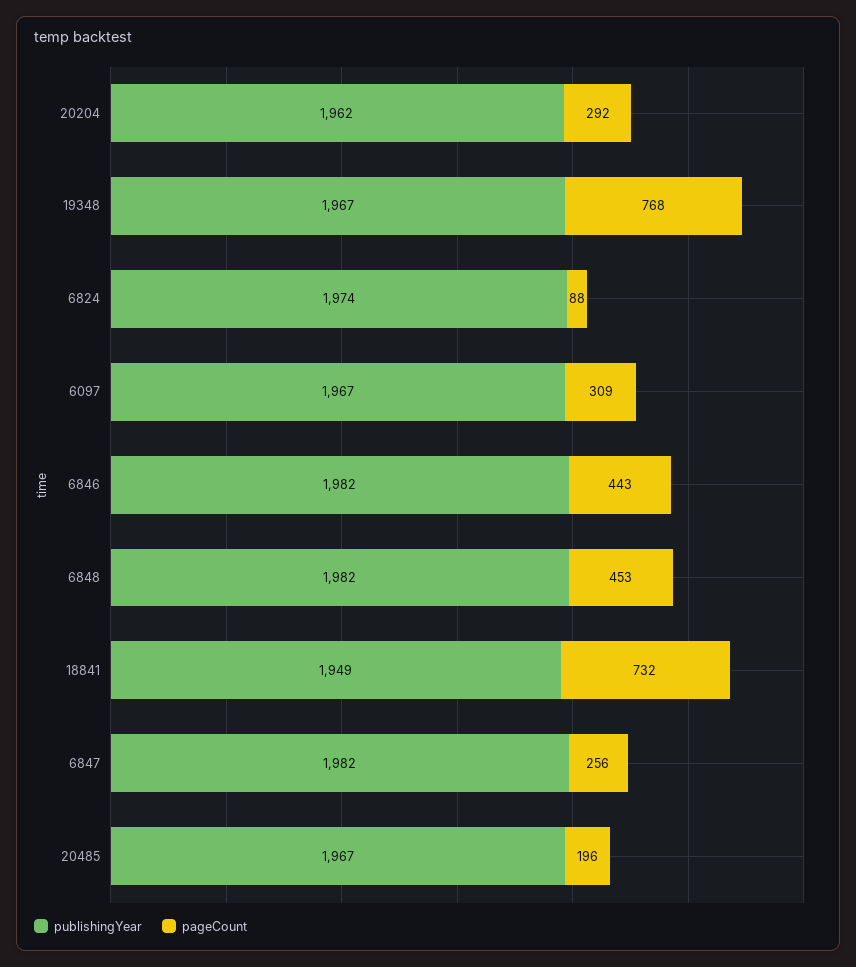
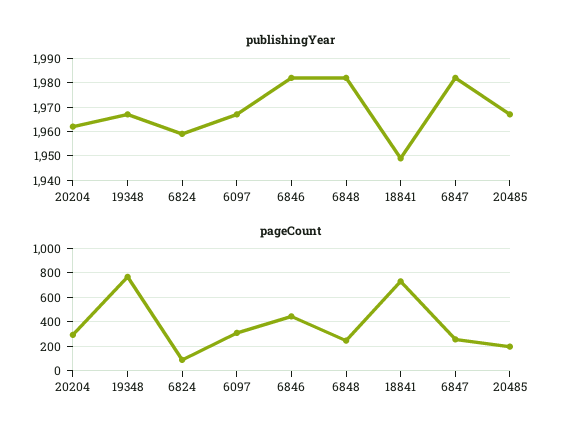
  {
    "publishingYear": {
      "20204": 1962,
      "19348": 1967,
-     "6824": 1974,
+     "6824": 1960,
      "6097": 1967,
      "6846": 1982,
      "6848": 1982,
      "18841": 1949,
      "6847": 1982,
      "20485": 1967
    },
    "pageCount": {
      "20204": 292,
      "19348": 768,
      "6824": 88,
      "6097": 309,
      "6846": 443,
-     "6848": 453,
+     "6848": 250,
      "18841": 732,
      "6847": 256,
      "20485": 196
    }
  }

